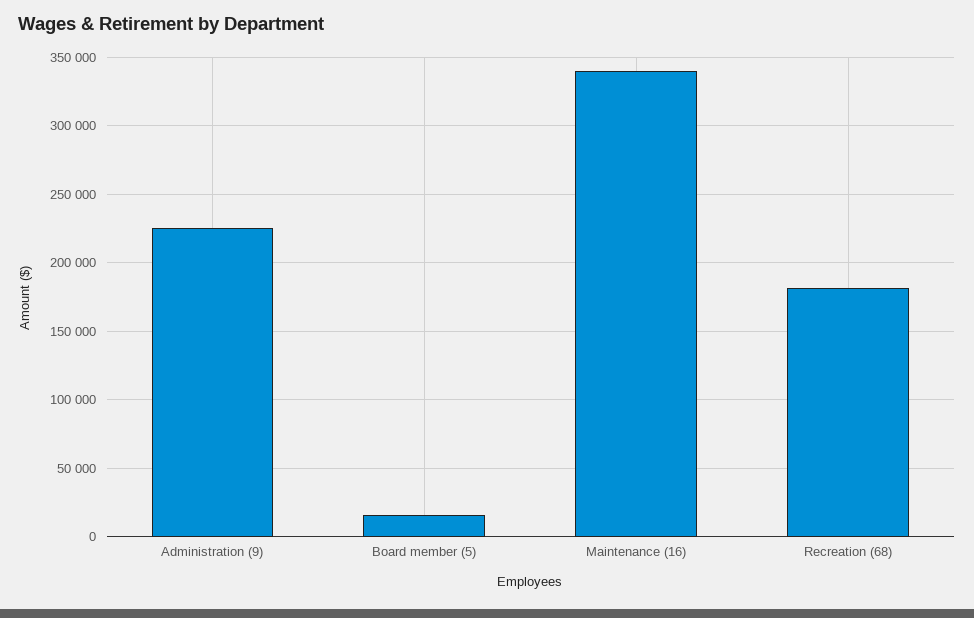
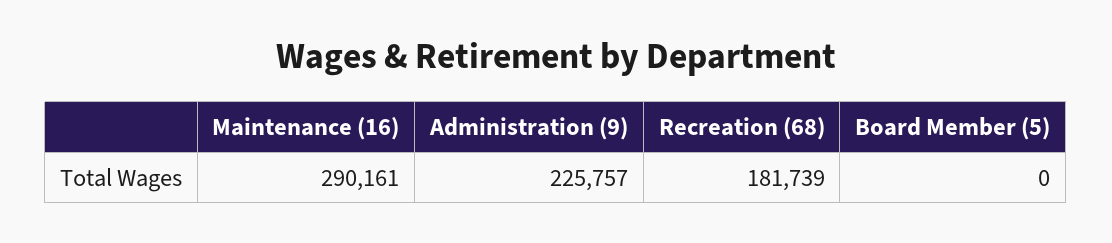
  {
    "Administration (9)": 225757,
-   "Board member (5)": 15000,
+   "Board member (5)": 0,
-   "Maintenance (16)": 340000,
+   "Maintenance (16)": 290161,
    "Recreation (68)": 181739
  }

